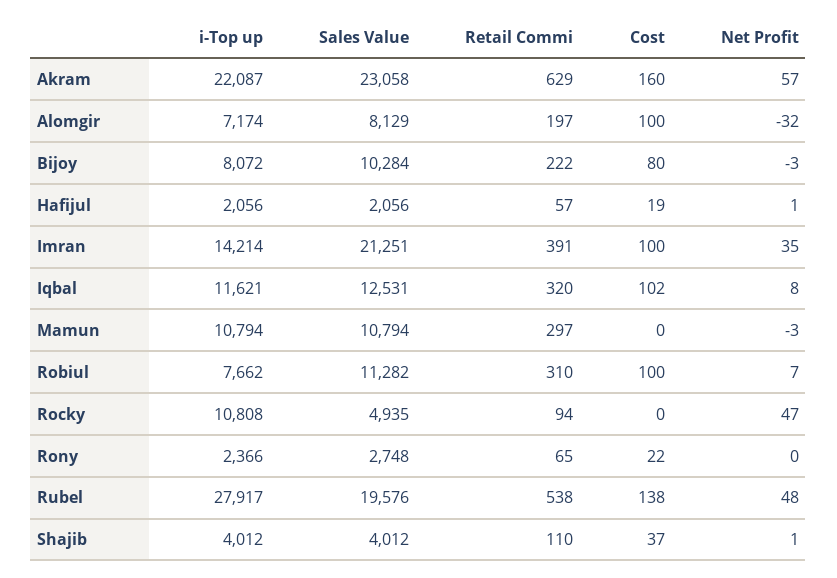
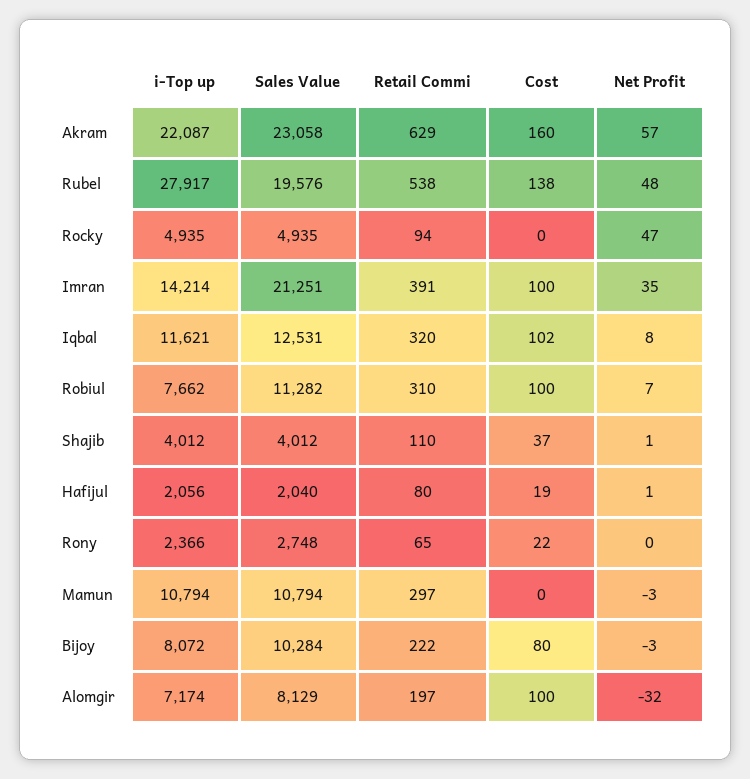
  {
    "i-Top up": {
      "Akram": 22087,
      "Alomgir": 7174,
      "Bijoy": 8072,
      "Hafijul": 2056,
      "Imran": 14214,
      "Iqbal": 11621,
      "Mamun": 10794,
      "Robiul": 7662,
-     "Rocky": 10808,
+     "Rocky": 4935,
      "Rony": 2366,
      "Rubel": 27917,
      "Shajib": 4012
    },
    "Sales Value": {
      "Akram": 23058,
      "Alomgir": 8129,
      "Bijoy": 10284,
-     "Hafijul": 2056,
+     "Hafijul": 2040,
      "Imran": 21251,
      "Iqbal": 12531,
      "Mamun": 10794,
      "Robiul": 11282,
      "Rocky": 4935,
      "Rony": 2748,
      "Rubel": 19576,
      "Shajib": 4012
    },
    "Retail Commi": {
      "Akram": 629,
      "Alomgir": 197,
      "Bijoy": 222,
-     "Hafijul": 57,
+     "Hafijul": 80,
      "Imran": 391,
      "Iqbal": 320,
      "Mamun": 297,
      "Robiul": 310,
      "Rocky": 94,
      "Rony": 65,
      "Rubel": 538,
      "Shajib": 110
    },
    "Cost": {
      "Akram": 160,
      "Alomgir": 100,
      "Bijoy": 80,
      "Hafijul": 19,
      "Imran": 100,
      "Iqbal": 102,
      "Mamun": 0,
      "Robiul": 100,
      "Rocky": 0,
      "Rony": 22,
      "Rubel": 138,
      "Shajib": 37
    },
    "Net Profit": {
      "Akram": 57,
      "Alomgir": -32,
      "Bijoy": -3,
      "Hafijul": 1,
      "Imran": 35,
      "Iqbal": 8,
      "Mamun": -3,
      "Robiul": 7,
      "Rocky": 47,
      "Rony": 0,
      "Rubel": 48,
      "Shajib": 1
    }
  }

